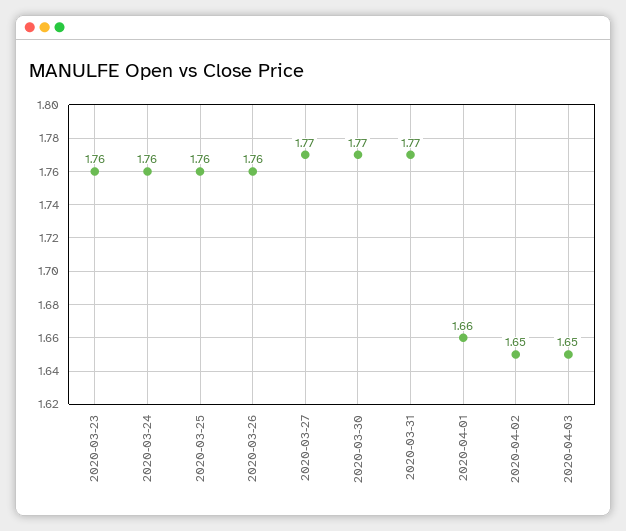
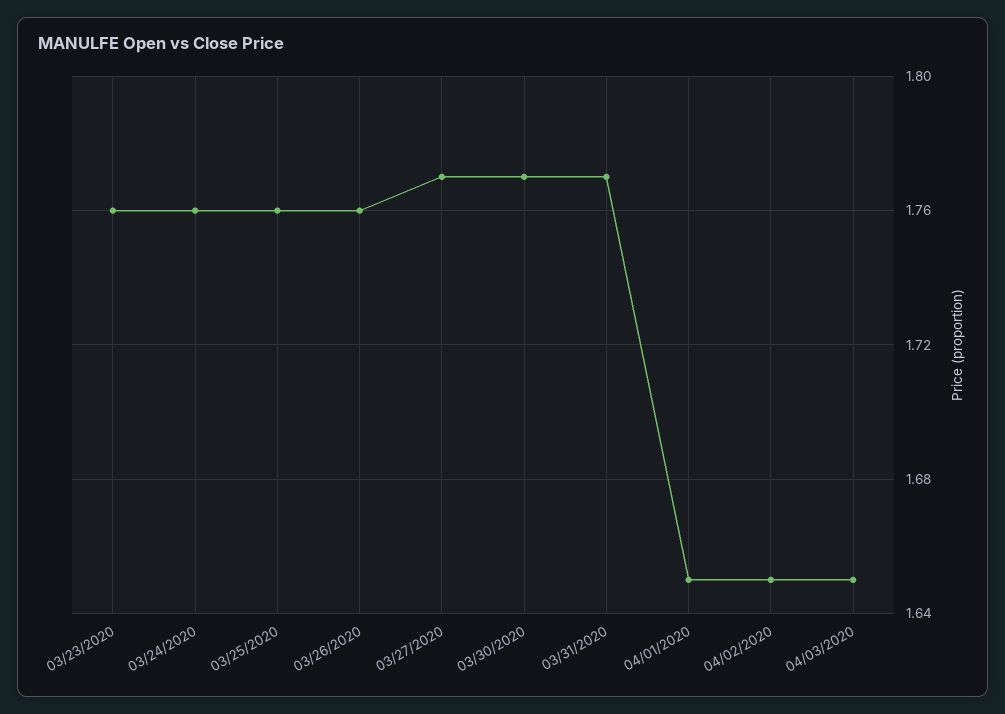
  {
    "2020-03-23": 1.76,
    "2020-03-24": 1.76,
    "2020-03-25": 1.76,
    "2020-03-26": 1.76,
    "2020-03-27": 1.77,
    "2020-03-30": 1.77,
    "2020-03-31": 1.77,
-   "2020-04-01": 1.66,
+   "2020-04-01": 1.65,
    "2020-04-02": 1.65,
    "2020-04-03": 1.65
  }

